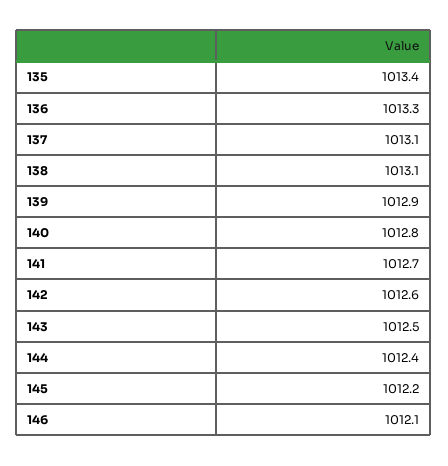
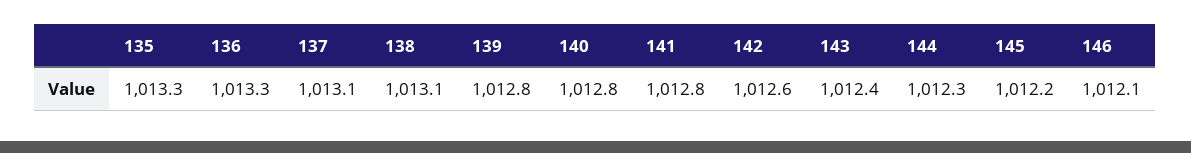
  {
-   "135": 1013.4,
+   "135": 1013.3,
    "136": 1013.3,
    "137": 1013.1,
    "138": 1013.1,
-   "139": 1012.9,
+   "139": 1012.8,
    "140": 1012.8,
-   "141": 1012.7,
+   "141": 1012.8,
    "142": 1012.6,
-   "143": 1012.5,
+   "143": 1012.4,
-   "144": 1012.4,
+   "144": 1012.3,
    "145": 1012.2,
    "146": 1012.1
  }

